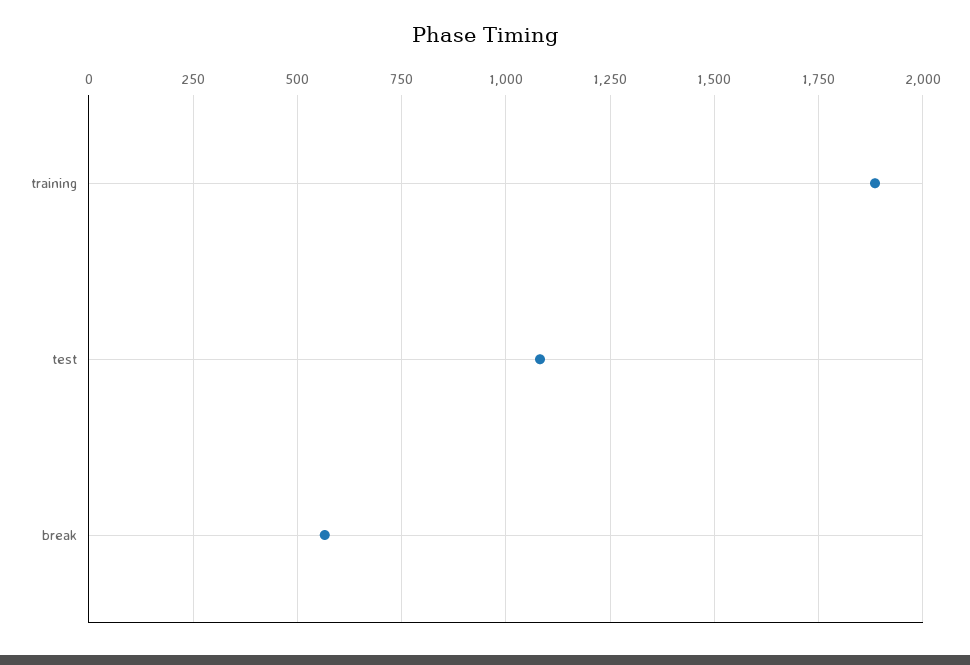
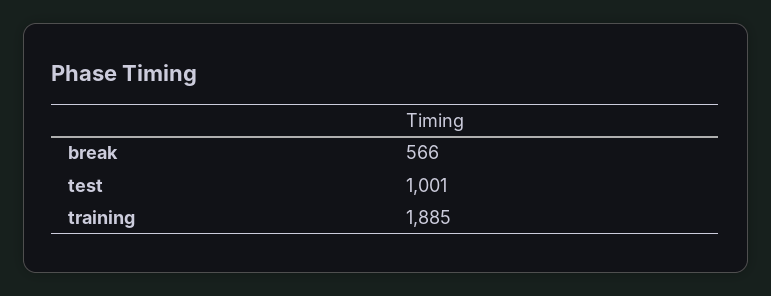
  {
    "training": 1885,
-   "test": 1075,
+   "test": 1001,
    "break": 566
  }

